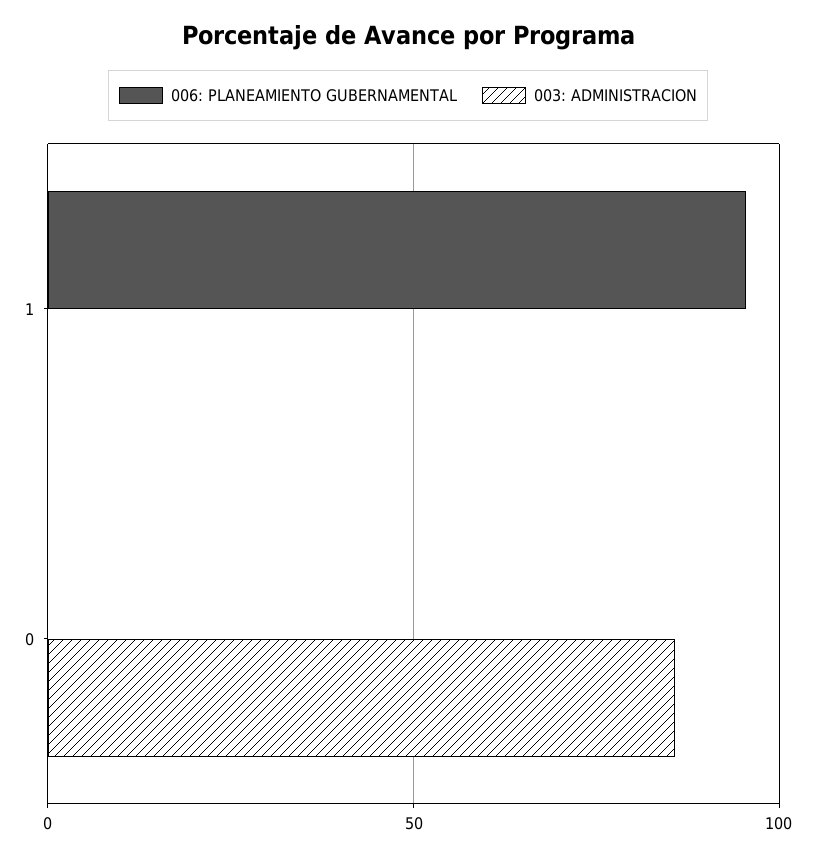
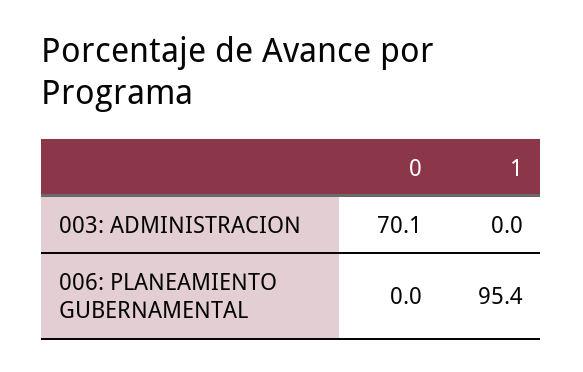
  {
    "006: PLANEAMIENTO GUBERNAMENTAL": {
      "1": 95.4,
      "0": 0
    },
    "003: ADMINISTRACION": {
      "1": 0,
-     "0": 85
+     "0": 70.1
    }
  }

